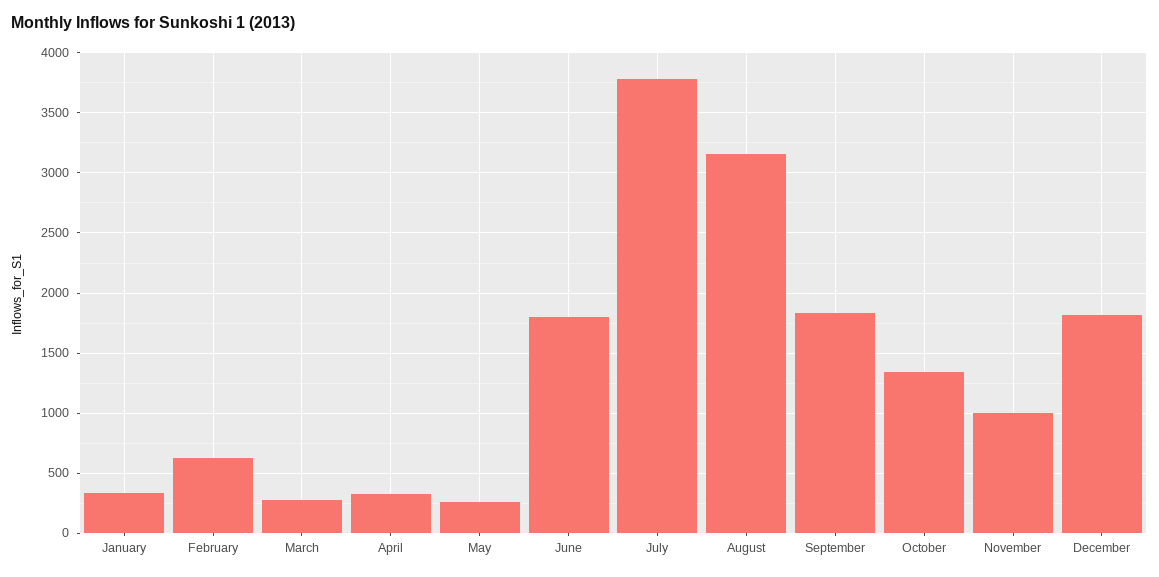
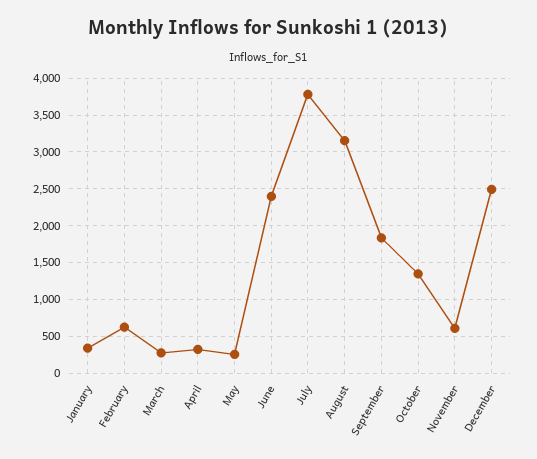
  {
    "January": 350,
    "February": 650,
    "March": 250,
    "April": 300,
    "May": 250,
-   "June": 1800,
+   "June": 2400,
    "July": 3800,
    "August": 3150,
    "September": 1850,
    "October": 1350,
-   "November": 1000,
+   "November": 600,
-   "December": 1800
+   "December": 2500
  }

